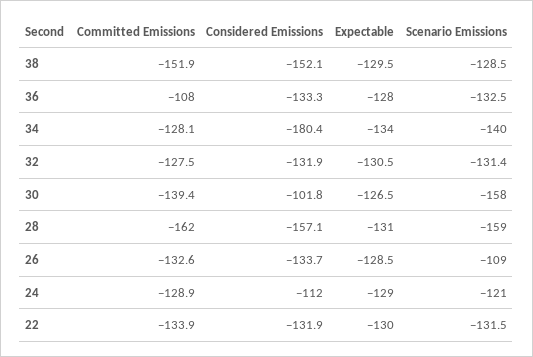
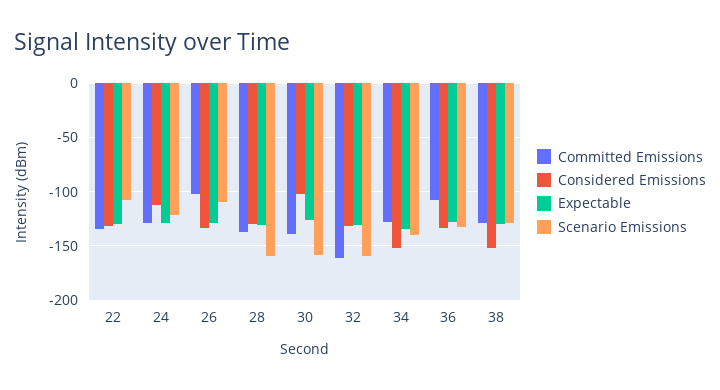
  {
    "Committed Emissions": {
-     "38": -151.9,
+     "38": -130,
      "36": -108,
      "34": -128.1,
-     "32": -127.5,
+     "32": -160,
      "30": -139.4,
-     "28": -162,
+     "28": -140,
-     "26": -132.6,
+     "26": -100,
      "24": -128.9,
      "22": -133.9
    },
    "Considered Emissions": {
      "38": -152.1,
      "36": -133.3,
-     "34": -180.4,
+     "34": -150,
      "32": -131.9,
      "30": -101.8,
-     "28": -157.1,
+     "28": -130,
      "26": -133.7,
      "24": -112,
      "22": -131.9
    },
    "Expectable": {
      "38": -129.5,
      "36": -128,
      "34": -134,
      "32": -130.5,
      "30": -126.5,
      "28": -131,
      "26": -128.5,
      "24": -129,
      "22": -130
    },
    "Scenario Emissions": {
      "38": -128.5,
      "36": -132.5,
      "34": -140,
-     "32": -131.4,
+     "32": -160,
      "30": -158,
      "28": -159,
      "26": -109,
      "24": -121,
-     "22": -131.5
+     "22": -110
    }
  }

